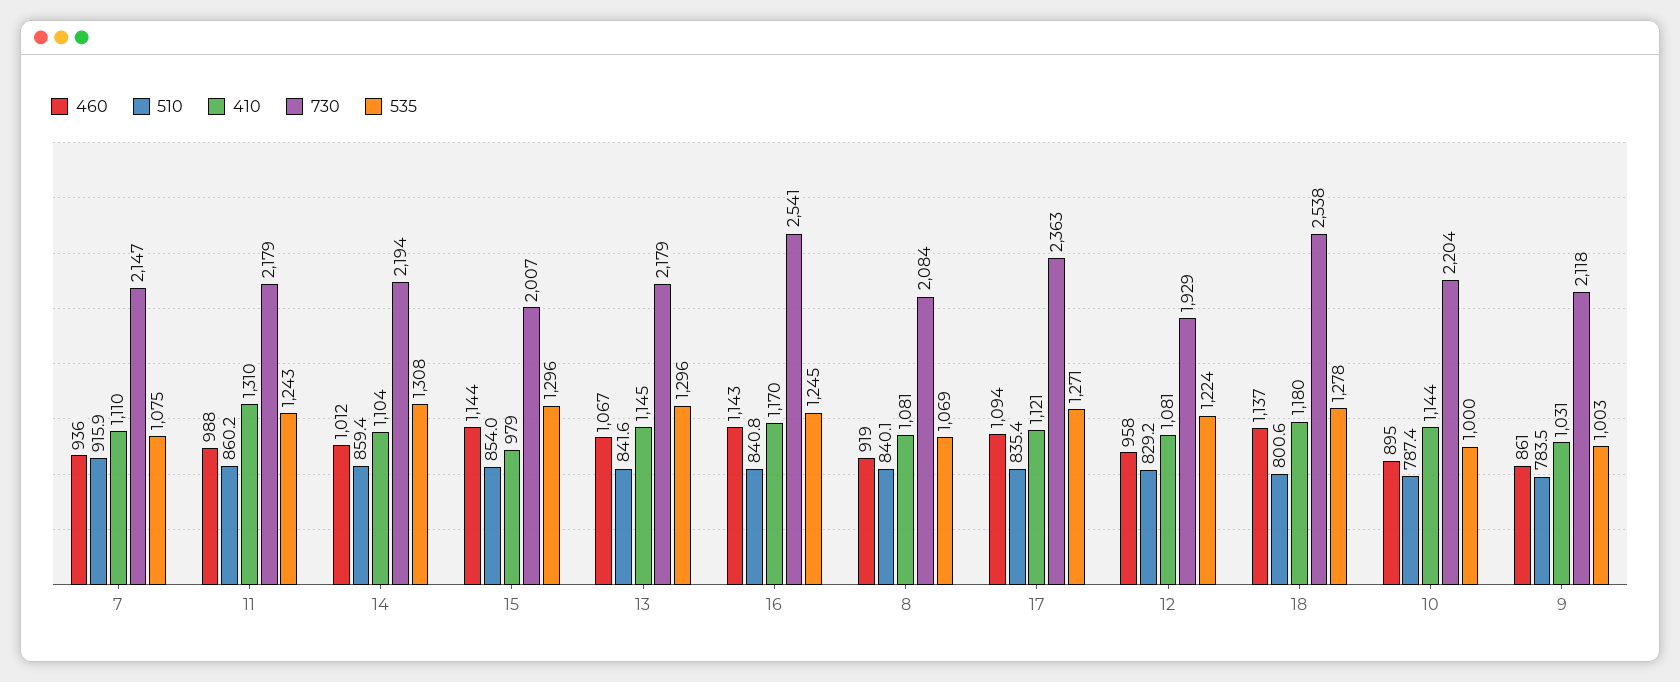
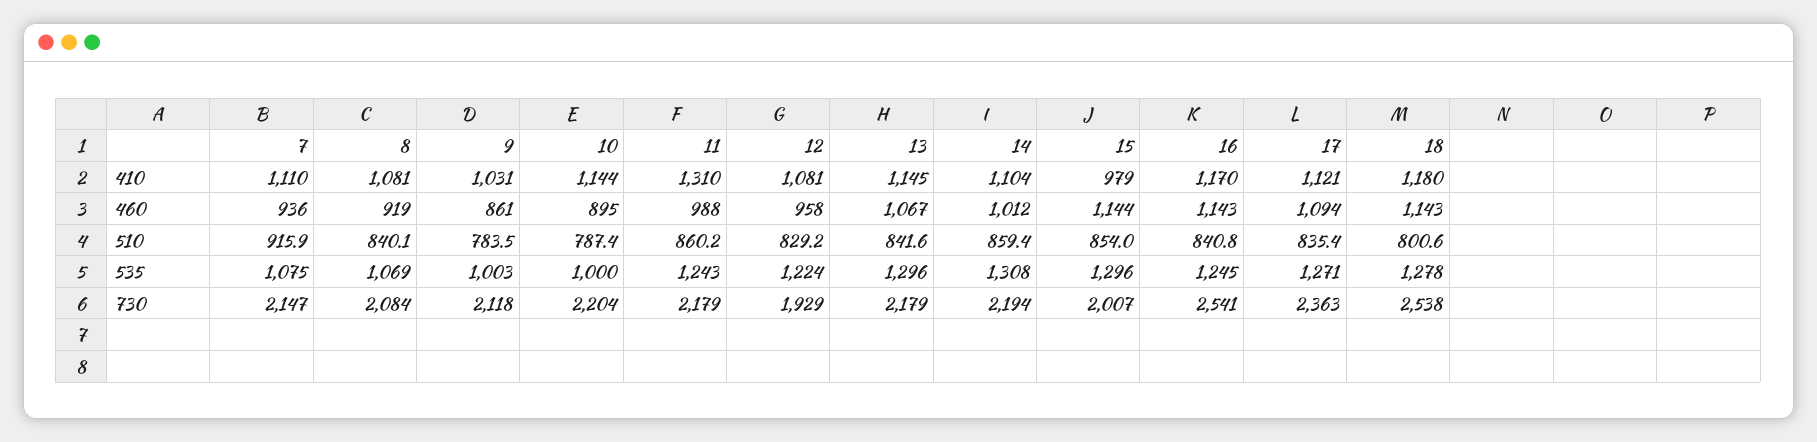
  {
    "460": {
      "7": 936,
      "11": 988,
      "14": 1012,
      "15": 1144,
      "13": 1067,
      "16": 1143,
      "8": 919,
      "17": 1094,
      "12": 958,
-     "18": 1137,
+     "18": 1143,
      "10": 895,
      "9": 861
    },
    "510": {
      "7": 915.9,
      "11": 860.2,
      "14": 859.4,
      "15": 854,
      "13": 841.6,
      "16": 840.8,
      "8": 840.1,
      "17": 835.4,
      "12": 829.2,
      "18": 800.6,
      "10": 787.4,
      "9": 783.5
    },
    "410": {
      "7": 1110,
      "11": 1310,
      "14": 1104,
      "15": 979,
      "13": 1145,
      "16": 1170,
      "8": 1081,
      "17": 1121,
      "12": 1081,
      "18": 1180,
      "10": 1144,
      "9": 1031
    },
    "730": {
      "7": 2147,
      "11": 2179,
      "14": 2194,
      "15": 2007,
      "13": 2179,
      "16": 2541,
      "8": 2084,
      "17": 2363,
      "12": 1929,
      "18": 2538,
      "10": 2204,
      "9": 2118
    },
    "535": {
      "7": 1075,
      "11": 1243,
      "14": 1308,
      "15": 1296,
      "13": 1296,
      "16": 1245,
      "8": 1069,
      "17": 1271,
      "12": 1224,
      "18": 1278,
      "10": 1000,
      "9": 1003
    }
  }

